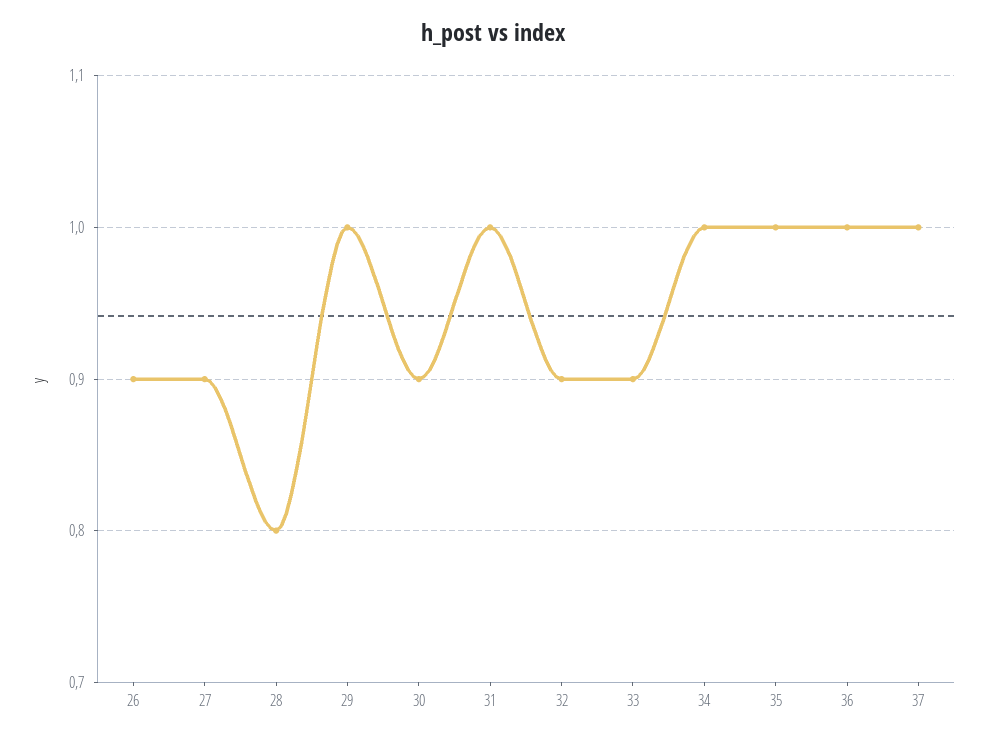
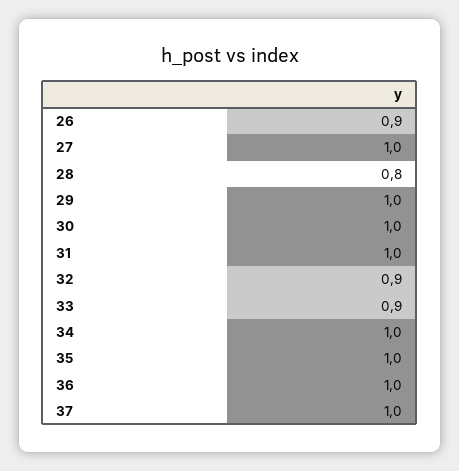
  {
    "26": 0.9,
-   "27": 0.9,
+   "27": 1,
    "28": 0.8,
    "29": 1,
-   "30": 0.9,
+   "30": 1,
    "31": 1,
    "32": 0.9,
    "33": 0.9,
    "34": 1,
    "35": 1,
    "36": 1,
    "37": 1
  }

